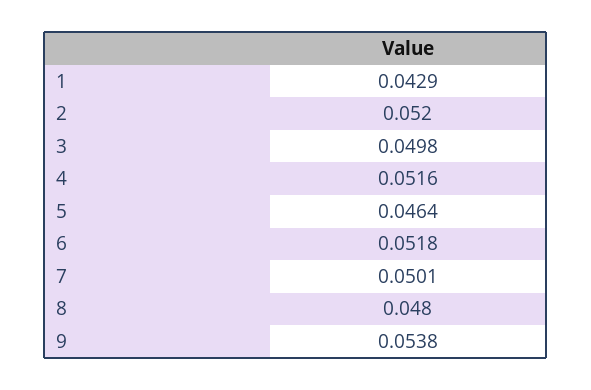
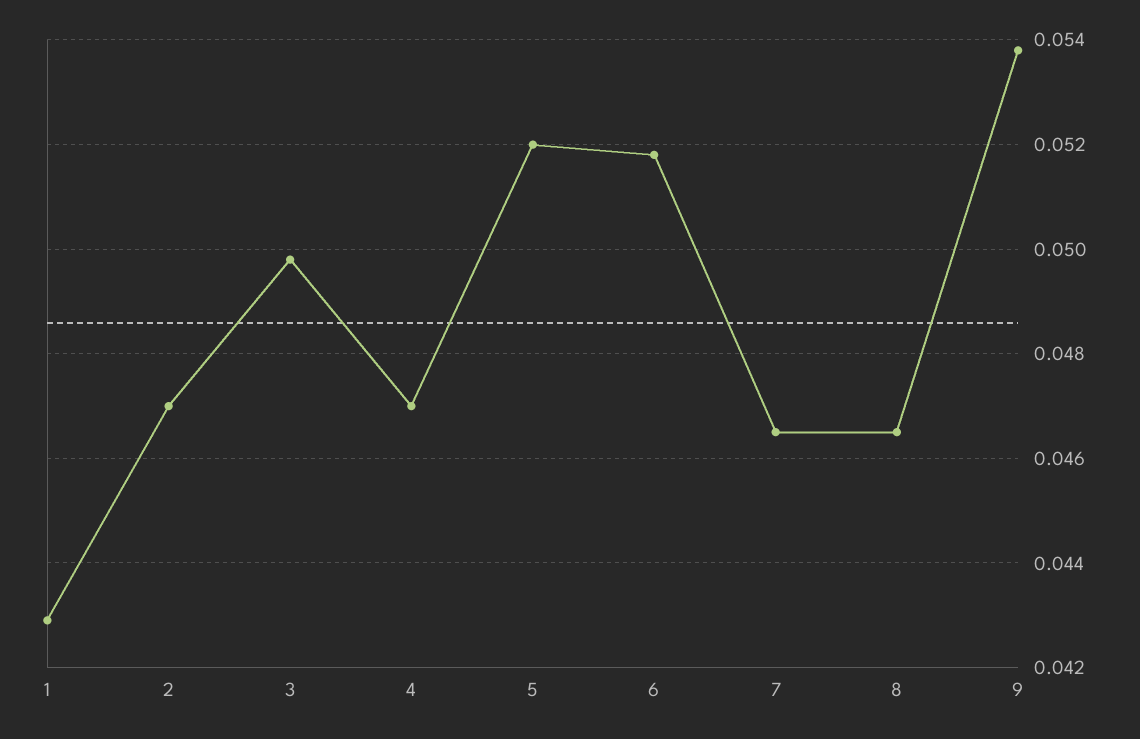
  {
    "1": 0.0429,
-   "2": 0.052,
+   "2": 0.047,
    "3": 0.0498,
-   "4": 0.0516,
+   "4": 0.047,
-   "5": 0.0464,
+   "5": 0.052,
    "6": 0.0518,
-   "7": 0.0501,
+   "7": 0.0465,
-   "8": 0.048,
+   "8": 0.0465,
    "9": 0.0538
  }

